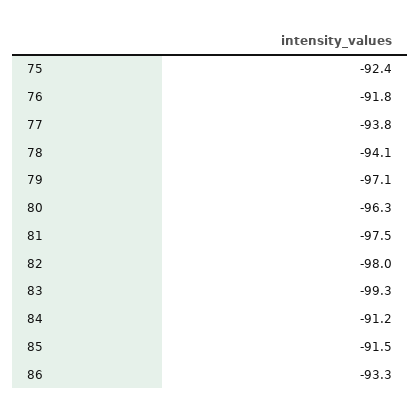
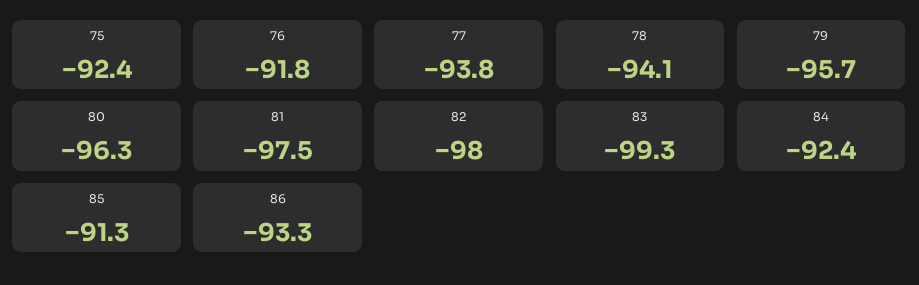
  {
    "75": -92.4,
    "76": -91.8,
    "77": -93.8,
    "78": -94.1,
-   "79": -97.1,
+   "79": -95.7,
    "80": -96.3,
    "81": -97.5,
    "82": -98,
    "83": -99.3,
-   "84": -91.2,
+   "84": -92.4,
-   "85": -91.5,
+   "85": -91.3,
    "86": -93.3
  }

